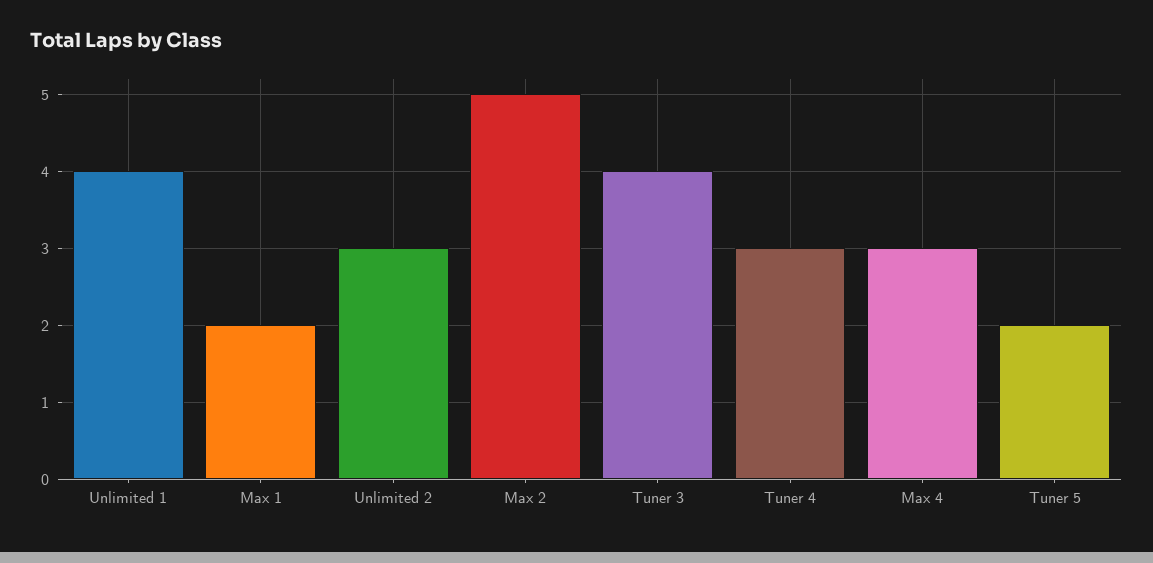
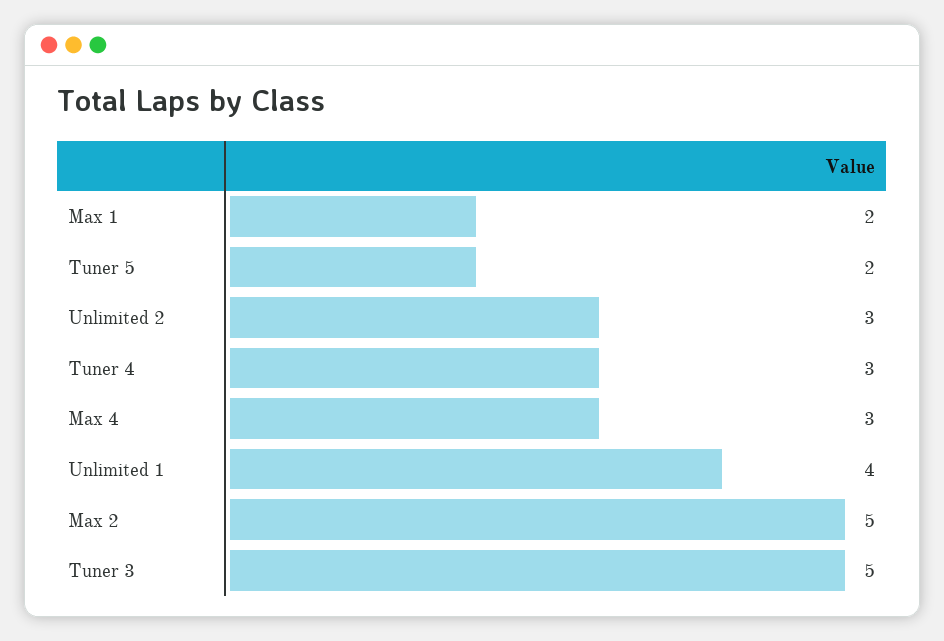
  {
    "Unlimited 1": 4,
    "Max 1": 2,
    "Unlimited 2": 3,
    "Max 2": 5,
-   "Tuner 3": 4,
+   "Tuner 3": 5,
    "Tuner 4": 3,
    "Max 4": 3,
    "Tuner 5": 2
  }

